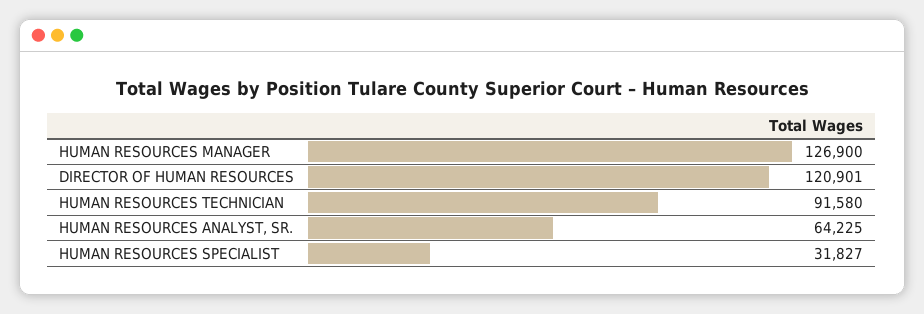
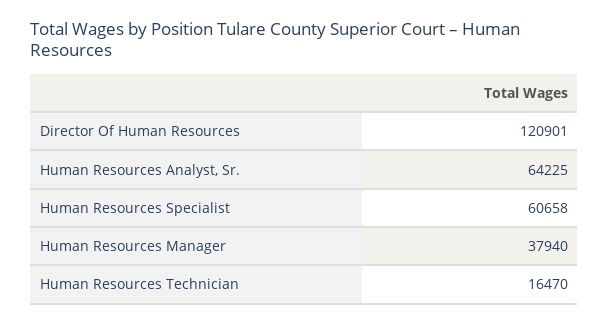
  {
-   "HUMAN RESOURCES MANAGER": 126900,
+   "HUMAN RESOURCES MANAGER": 37940,
    "DIRECTOR OF HUMAN RESOURCES": 120901,
-   "HUMAN RESOURCES TECHNICIAN": 91580,
+   "HUMAN RESOURCES TECHNICIAN": 16470,
    "HUMAN RESOURCES ANALYST, SR.": 64225,
-   "HUMAN RESOURCES SPECIALIST": 31827
+   "HUMAN RESOURCES SPECIALIST": 60658
  }

